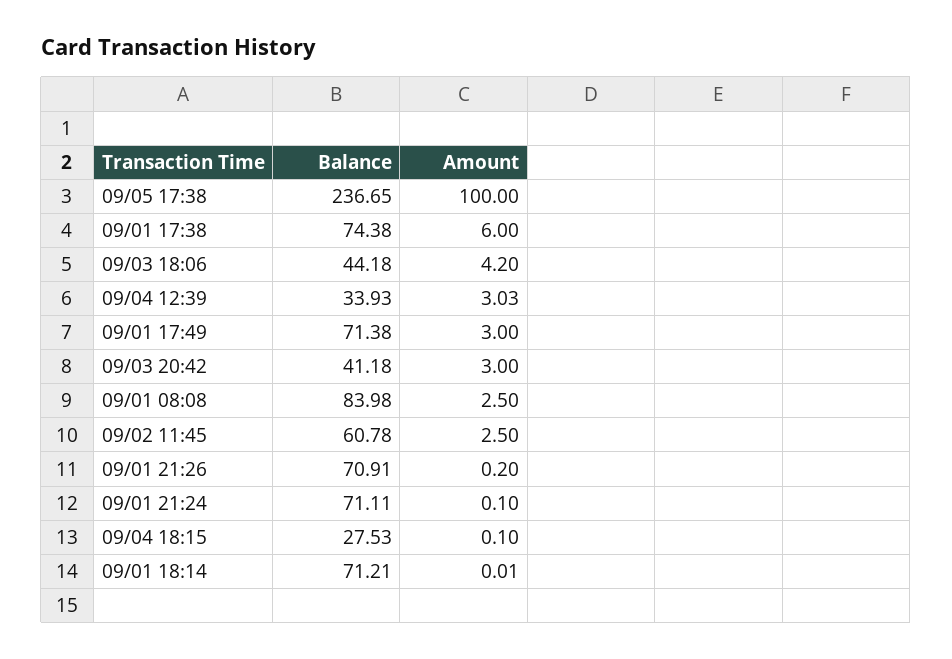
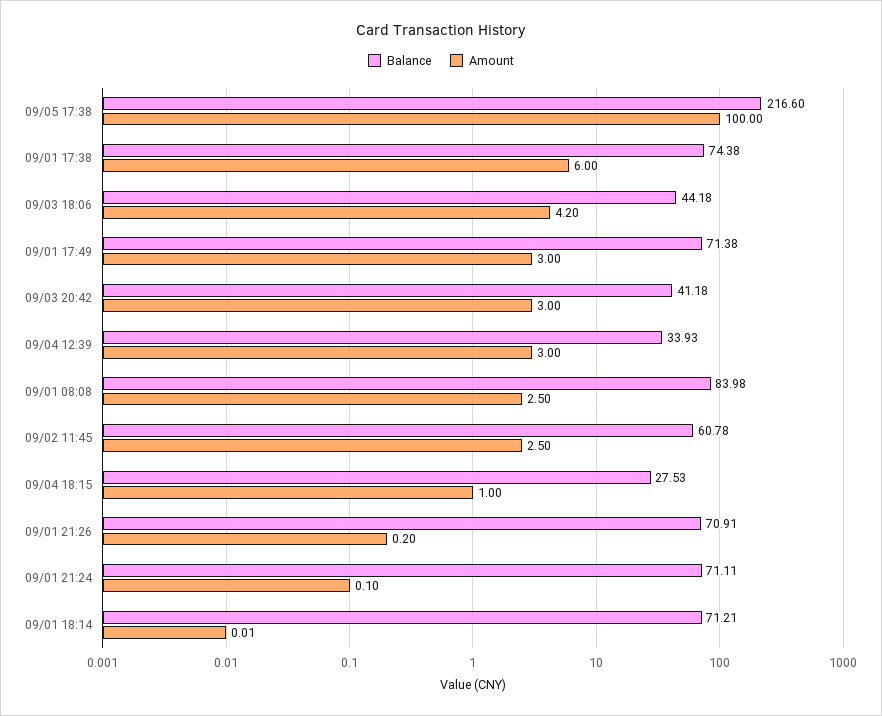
  {
    "Balance": {
-     "09/05 17:38": 236.65,
+     "09/05 17:38": 216.6,
      "09/01 17:38": 74.38,
      "09/03 18:06": 44.18,
      "09/04 12:39": 33.93,
      "09/01 17:49": 71.38,
      "09/03 20:42": 41.18,
      "09/01 08:08": 83.98,
      "09/02 11:45": 60.78,
      "09/01 21:26": 70.91,
      "09/01 21:24": 71.11,
      "09/04 18:15": 27.53,
      "09/01 18:14": 71.21
    },
    "Amount": {
      "09/05 17:38": 100,
      "09/01 17:38": 6,
      "09/03 18:06": 4.2,
-     "09/04 12:39": 3.03,
+     "09/04 12:39": 3,
      "09/01 17:49": 3,
      "09/03 20:42": 3,
      "09/01 08:08": 2.5,
      "09/02 11:45": 2.5,
      "09/01 21:26": 0.2,
      "09/01 21:24": 0.1,
-     "09/04 18:15": 0.1,
+     "09/04 18:15": 1,
      "09/01 18:14": 0.01
    }
  }

